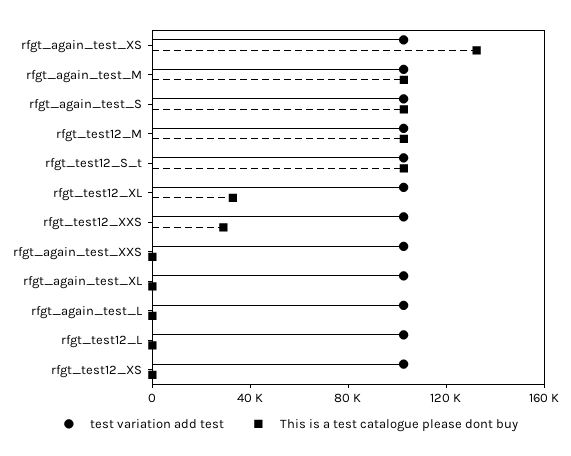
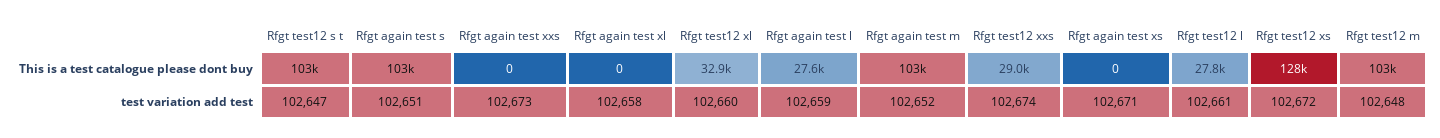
  {
    "test variation add test": {
      "rfgt_again_test_XS": 102671,
      "rfgt_again_test_M": 102652,
      "rfgt_again_test_S": 102651,
      "rfgt_test12_M": 102648,
      "rfgt_test12_S_t": 102647,
      "rfgt_test12_XL": 102660,
      "rfgt_test12_XXS": 102674,
      "rfgt_again_test_XXS": 102673,
      "rfgt_again_test_XL": 102658,
      "rfgt_again_test_L": 102659,
      "rfgt_test12_L": 102661,
      "rfgt_test12_XS": 102672
    },
    "This is a test catalogue please dont buy": {
-     "rfgt_again_test_XS": 130000,
+     "rfgt_again_test_XS": 0,
      "rfgt_again_test_M": 103000,
      "rfgt_again_test_S": 103000,
      "rfgt_test12_M": 103000,
      "rfgt_test12_S_t": 103000,
      "rfgt_test12_XL": 32900,
      "rfgt_test12_XXS": 29000,
      "rfgt_again_test_XXS": 0,
      "rfgt_again_test_XL": 0,
-     "rfgt_again_test_L": 0,
+     "rfgt_again_test_L": 27600,
-     "rfgt_test12_L": 0,
+     "rfgt_test12_L": 27800,
-     "rfgt_test12_XS": 0
+     "rfgt_test12_XS": 128000
    }
  }

